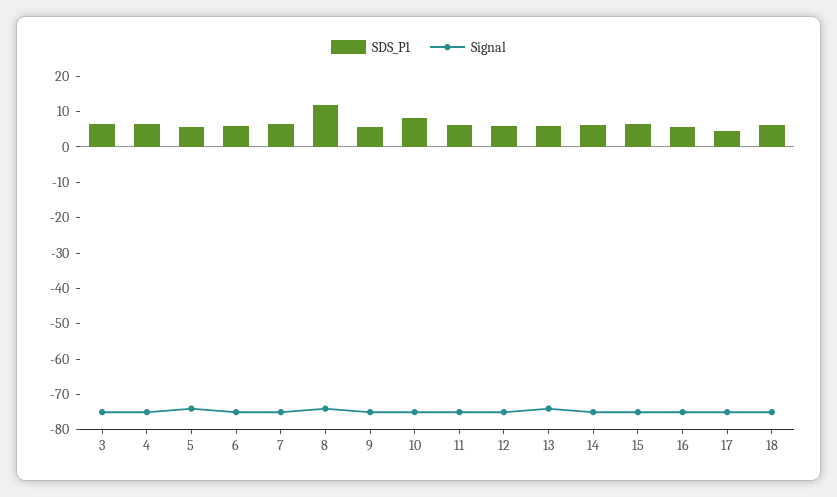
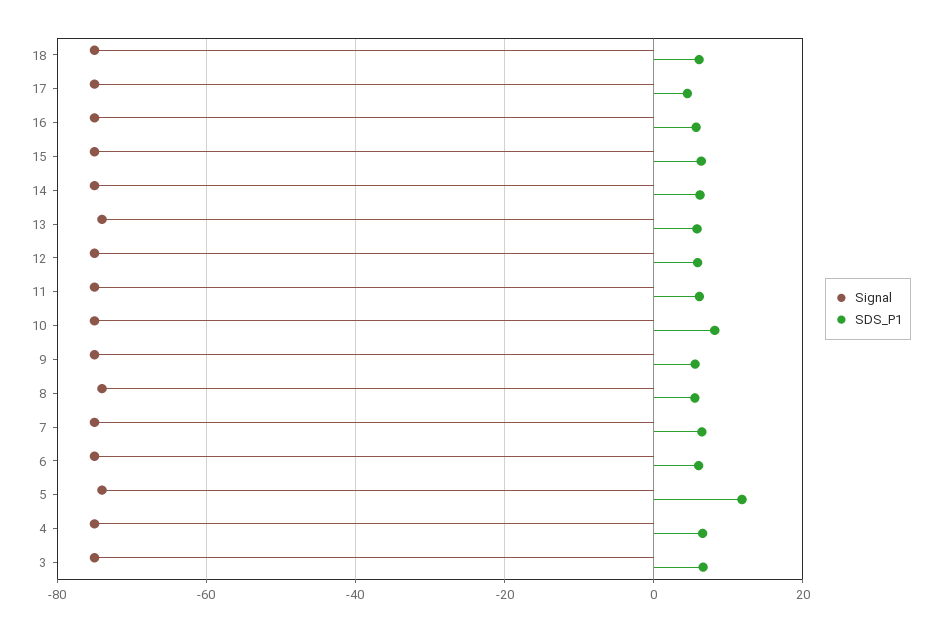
  {
    "SDS_P1": {
      "3": 6,
      "4": 6,
-     "5": 5,
+     "5": 12,
      "6": 6,
      "7": 6,
-     "8": 12.5,
+     "8": 6,
      "9": 6,
      "10": 8,
      "11": 6,
      "12": 6,
      "13": 6,
      "14": 6,
      "15": 6,
      "16": 6,
      "17": 4,
      "18": 6
    },
    "Signal": {
      "3": -76,
      "4": -76,
      "5": -74,
      "6": -76,
      "7": -76,
      "8": -74,
      "9": -76,
      "10": -76,
      "11": -76,
      "12": -76,
      "13": -74,
      "14": -76,
      "15": -76,
      "16": -76,
      "17": -76,
      "18": -76
    }
  }

